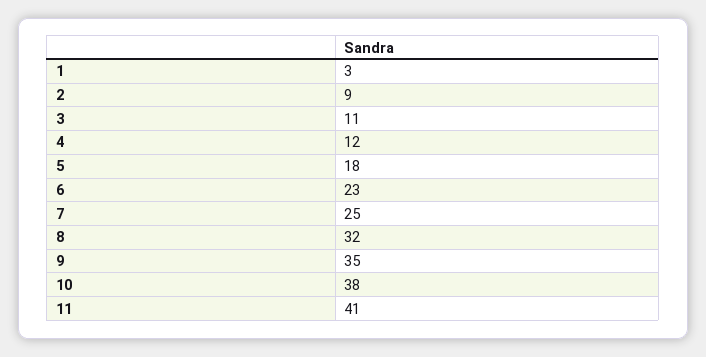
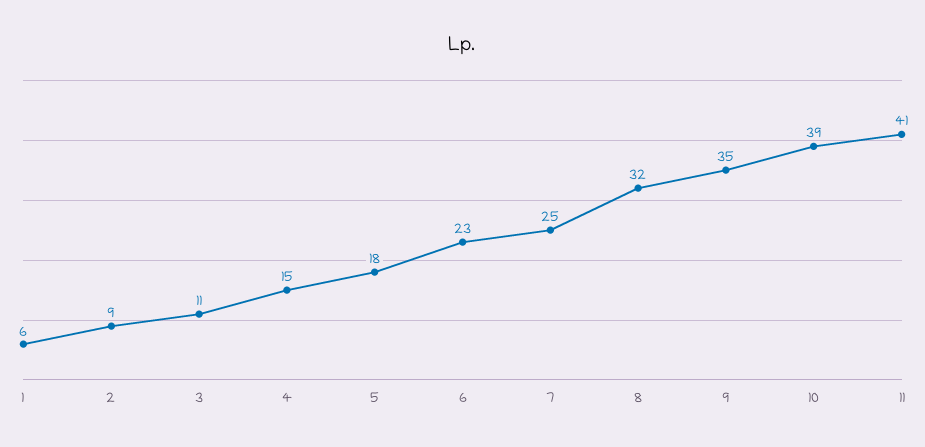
  {
-   "1": 3,
+   "1": 6,
    "2": 9,
    "3": 11,
-   "4": 12,
+   "4": 15,
    "5": 18,
    "6": 23,
    "7": 25,
    "8": 32,
    "9": 35,
-   "10": 38,
+   "10": 39,
    "11": 41
  }

